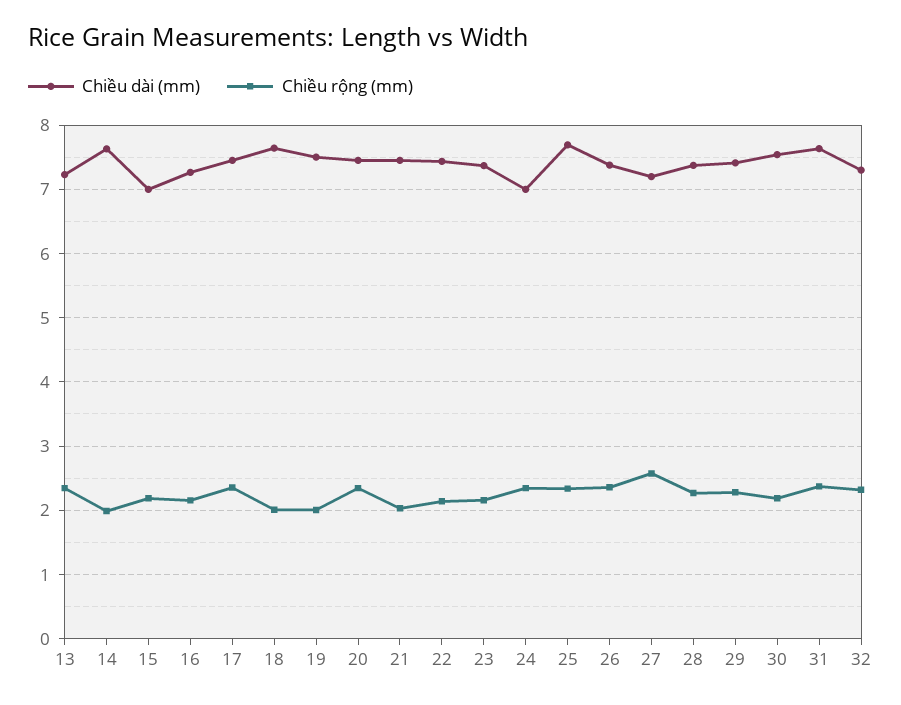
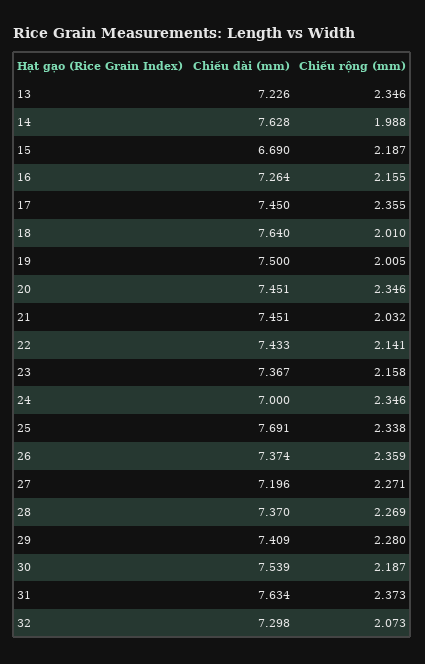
  {
    "Chiều dài (mm)": {
      "13": 7.226,
      "14": 7.628,
-     "15": 7,
+     "15": 6.69,
      "16": 7.264,
      "17": 7.45,
      "18": 7.64,
      "19": 7.5,
      "20": 7.451,
      "21": 7.451,
      "22": 7.433,
      "23": 7.367,
      "24": 7,
      "25": 7.691,
      "26": 7.374,
      "27": 7.196,
      "28": 7.37,
      "29": 7.409,
      "30": 7.539,
      "31": 7.634,
      "32": 7.298
    },
    "Chiều rộng (mm)": {
      "13": 2.346,
      "14": 1.988,
      "15": 2.187,
      "16": 2.155,
      "17": 2.355,
      "18": 2.01,
      "19": 2.005,
      "20": 2.346,
      "21": 2.032,
      "22": 2.141,
      "23": 2.158,
      "24": 2.346,
      "25": 2.338,
      "26": 2.359,
-     "27": 2.6,
+     "27": 2.271,
      "28": 2.269,
      "29": 2.28,
      "30": 2.187,
      "31": 2.373,
-     "32": 2.3
+     "32": 2.073
    }
  }

